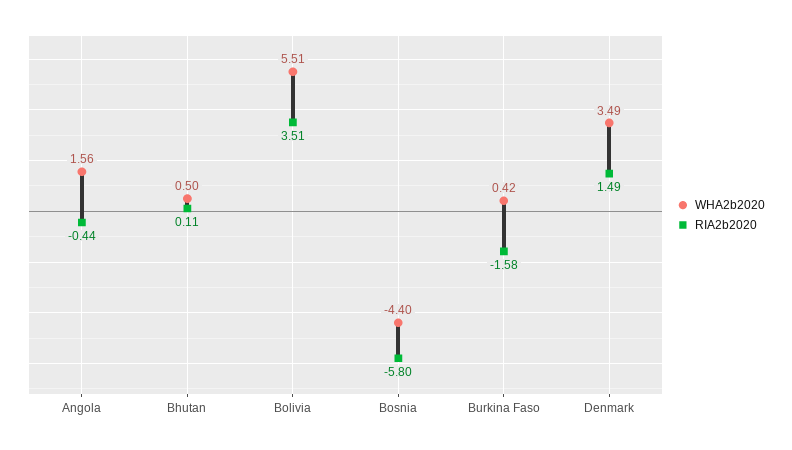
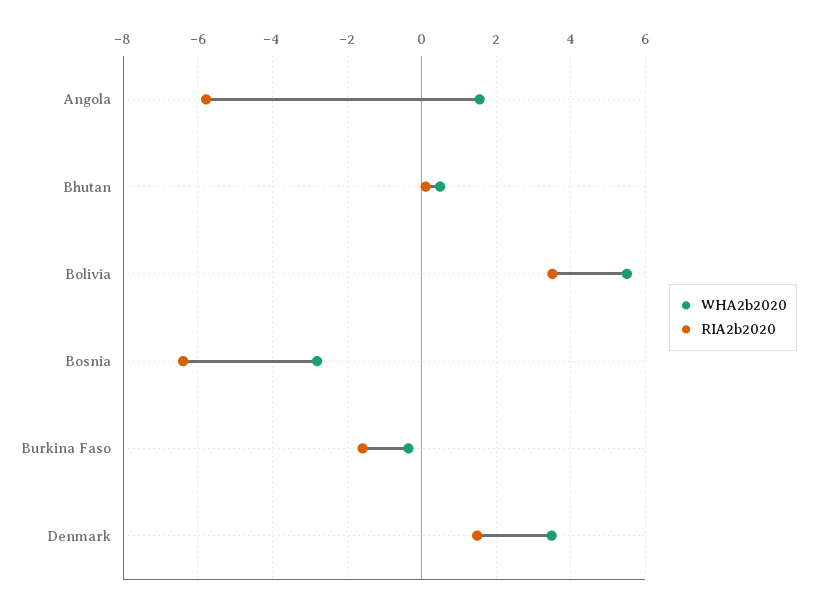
  {
    "WHA2b2020": {
      "Angola": 1.56,
      "Bhutan": 0.5,
      "Bolivia": 5.51,
-     "Bosnia": -4.4,
+     "Bosnia": -2.8,
-     "Burkina Faso": 0.42,
+     "Burkina Faso": -0.4,
      "Denmark": 3.49
    },
    "RIA2b2020": {
-     "Angola": -0.44,
+     "Angola": -5.8,
      "Bhutan": 0.11,
      "Bolivia": 3.51,
-     "Bosnia": -5.8,
+     "Bosnia": -6.4,
      "Burkina Faso": -1.58,
      "Denmark": 1.49
    }
  }

